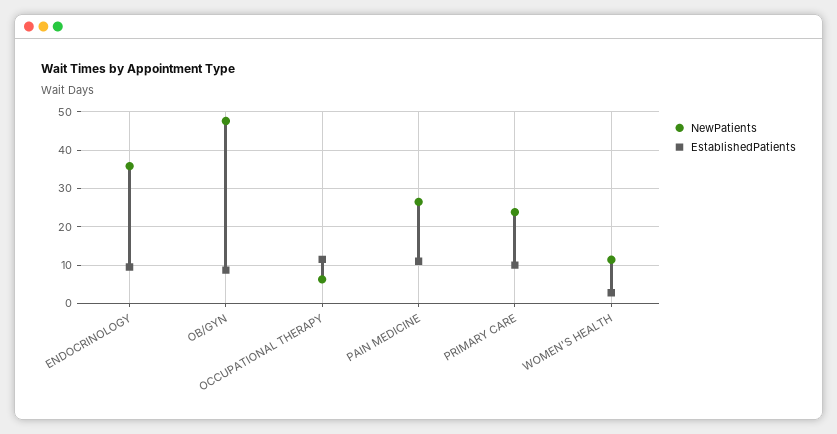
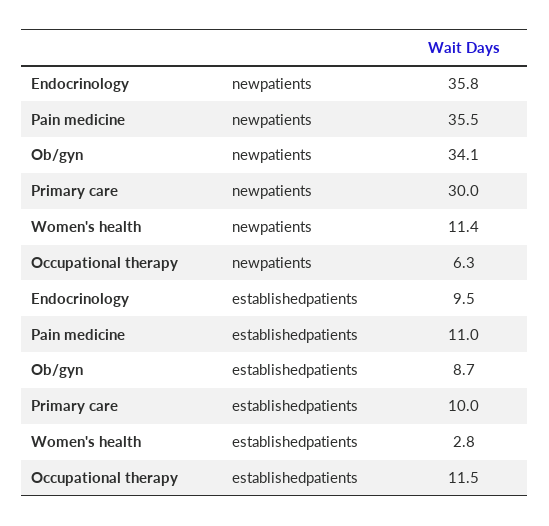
  {
    "NewPatients": {
      "ENDOCRINOLOGY": 35.8,
-     "OB/GYN": 48,
+     "OB/GYN": 34.1,
      "OCCUPATIONAL THERAPY": 6.3,
-     "PAIN MEDICINE": 26,
+     "PAIN MEDICINE": 35.5,
-     "PRIMARY CARE": 24,
+     "PRIMARY CARE": 30,
      "WOMEN'S HEALTH": 11.4
    },
    "EstablishedPatients": {
      "ENDOCRINOLOGY": 9.5,
      "OB/GYN": 8.7,
      "OCCUPATIONAL THERAPY": 11.5,
      "PAIN MEDICINE": 11,
      "PRIMARY CARE": 10,
      "WOMEN'S HEALTH": 2.8
    }
  }

